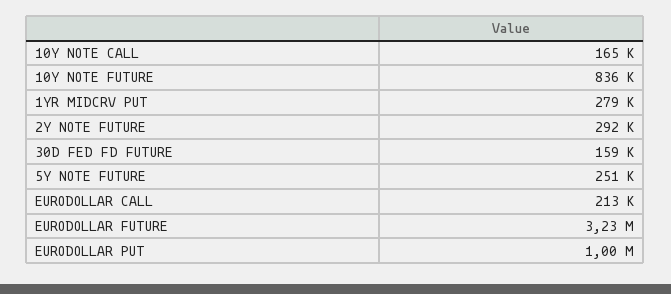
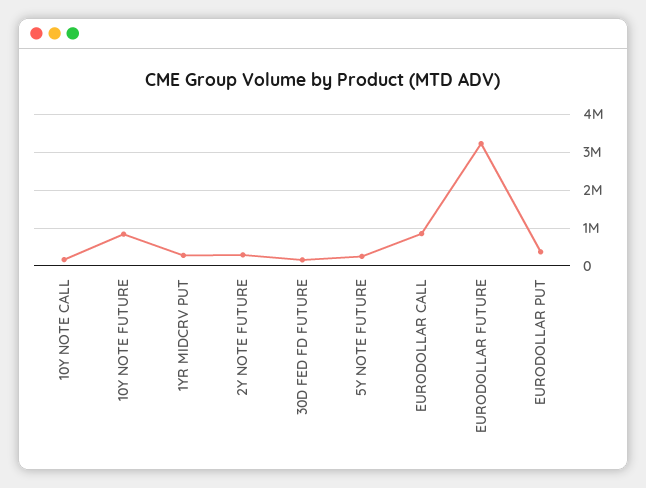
  {
    "10Y NOTE CALL": 165000,
    "10Y NOTE FUTURE": 836000,
    "1YR MIDCRV PUT": 279000,
    "2Y NOTE FUTURE": 292000,
    "30D FED FD FUTURE": 159000,
    "5Y NOTE FUTURE": 251000,
-   "EURODOLLAR CALL": 213000,
+   "EURODOLLAR CALL": 800000,
    "EURODOLLAR FUTURE": 3230000,
-   "EURODOLLAR PUT": 1000000
+   "EURODOLLAR PUT": 400000
  }

